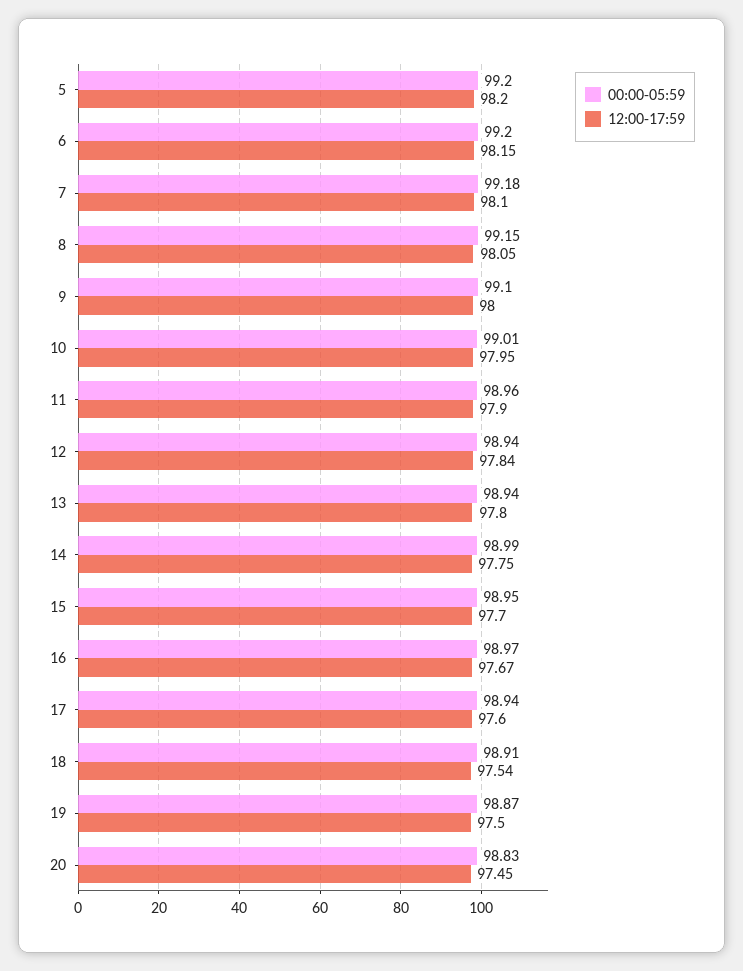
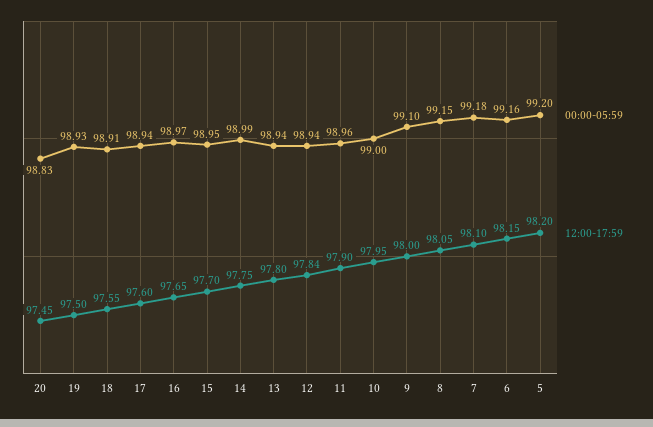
  {
    "00:00-05:59": {
      "5": 99.2,
-     "6": 99.2,
+     "6": 99.16,
      "7": 99.18,
      "8": 99.15,
      "9": 99.1,
-     "10": 99.01,
+     "10": 99,
      "11": 98.96,
      "12": 98.94,
      "13": 98.94,
      "14": 98.99,
      "15": 98.95,
      "16": 98.97,
      "17": 98.94,
      "18": 98.91,
-     "19": 98.87,
+     "19": 98.93,
      "20": 98.83
    },
    "12:00-17:59": {
      "5": 98.2,
      "6": 98.15,
      "7": 98.1,
      "8": 98.05,
      "9": 98,
      "10": 97.95,
      "11": 97.9,
      "12": 97.84,
      "13": 97.8,
      "14": 97.75,
      "15": 97.7,
-     "16": 97.67,
+     "16": 97.65,
      "17": 97.6,
-     "18": 97.54,
+     "18": 97.55,
      "19": 97.5,
      "20": 97.45
    }
  }

